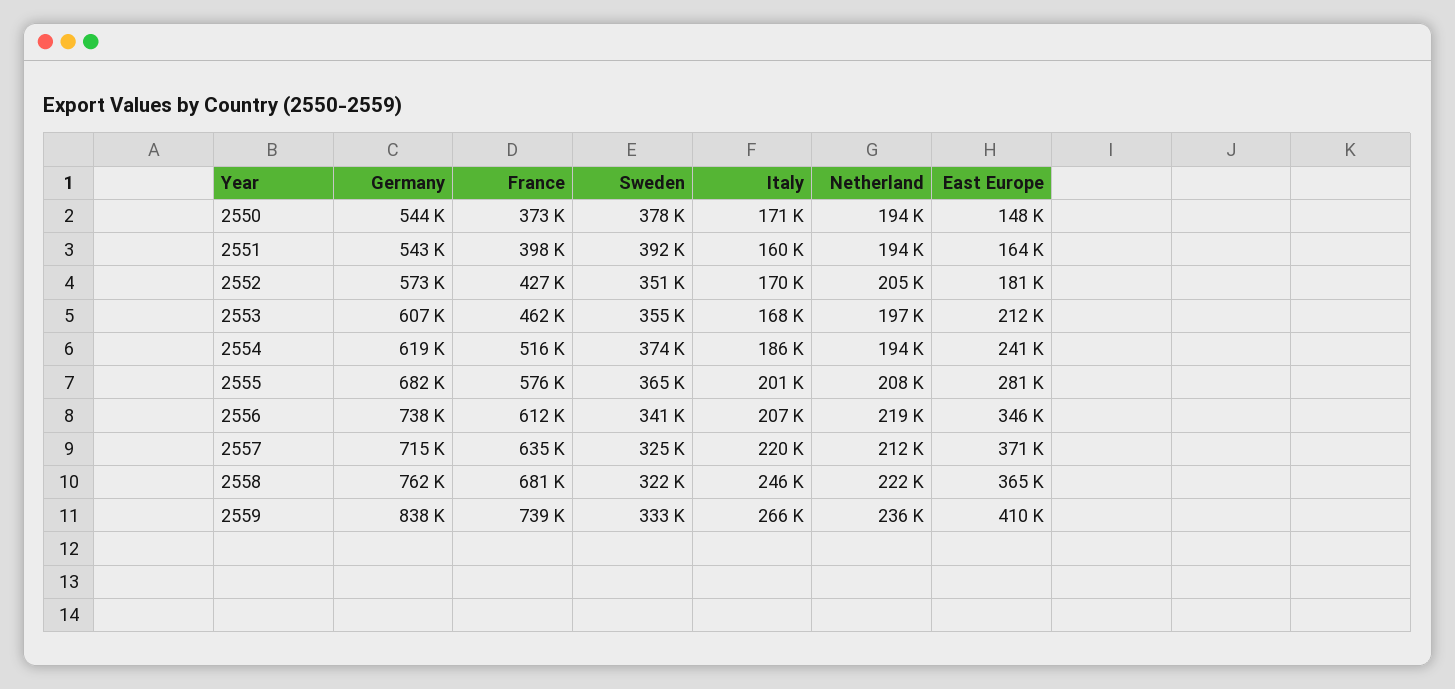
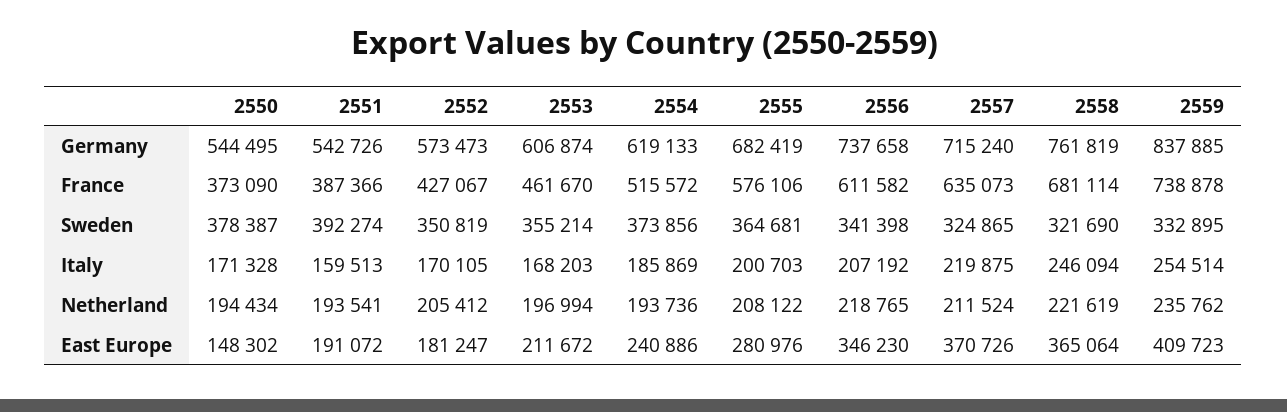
  {
    "Germany": {
      "2550": 544495,
      "2551": 542726,
      "2552": 573473,
      "2553": 606874,
      "2554": 619133,
      "2555": 682419,
      "2556": 737658,
      "2557": 715240,
      "2558": 761819,
      "2559": 837885
    },
    "France": {
      "2550": 373090,
-     "2551": 398000,
+     "2551": 387366,
      "2552": 427067,
      "2553": 461670,
      "2554": 515572,
      "2555": 576106,
      "2556": 611582,
      "2557": 635073,
      "2558": 681114,
      "2559": 738878
    },
    "Sweden": {
      "2550": 378387,
      "2551": 392274,
      "2552": 350819,
      "2553": 355214,
      "2554": 373856,
      "2555": 364681,
      "2556": 341398,
      "2557": 324865,
      "2558": 321690,
      "2559": 332895
    },
    "Italy": {
      "2550": 171328,
      "2551": 159513,
      "2552": 170105,
      "2553": 168203,
      "2554": 185869,
      "2555": 200703,
      "2556": 207192,
      "2557": 219875,
      "2558": 246094,
-     "2559": 266000
+     "2559": 254514
    },
    "Netherland": {
      "2550": 194434,
      "2551": 193541,
      "2552": 205412,
      "2553": 196994,
      "2554": 193736,
      "2555": 208122,
      "2556": 218765,
      "2557": 211524,
      "2558": 221619,
      "2559": 235762
    },
    "East Europe": {
      "2550": 148302,
-     "2551": 164000,
+     "2551": 191072,
      "2552": 181247,
      "2553": 211672,
      "2554": 240886,
      "2555": 280976,
      "2556": 346230,
      "2557": 370726,
      "2558": 365064,
      "2559": 409723
    }
  }

